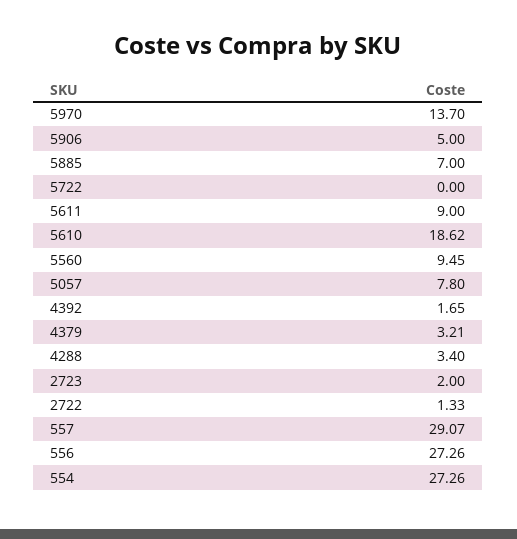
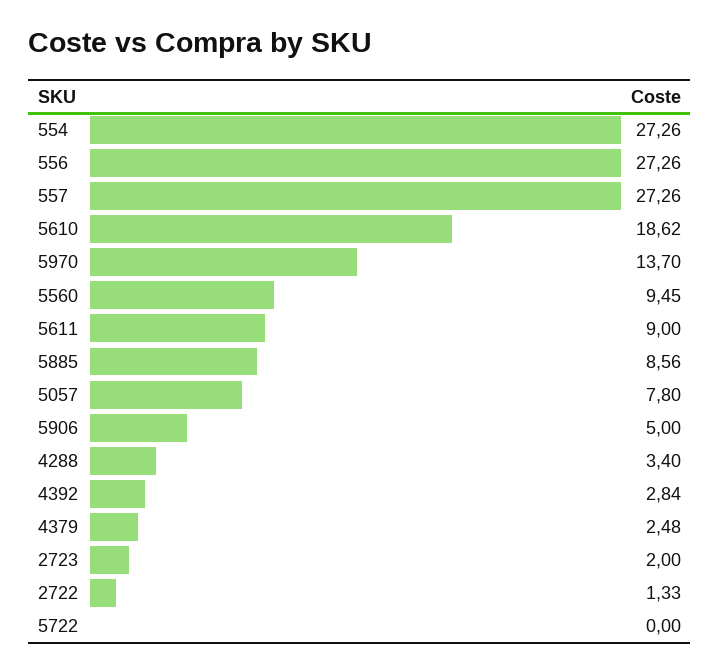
  {
    "5970": 13.7,
    "5906": 5,
-   "5885": 7,
+   "5885": 8.56,
    "5722": 0,
    "5611": 9,
    "5610": 18.62,
    "5560": 9.45,
    "5057": 7.8,
-   "4392": 1.65,
+   "4392": 2.84,
-   "4379": 3.21,
+   "4379": 2.48,
    "4288": 3.4,
    "2723": 2,
    "2722": 1.33,
-   "557": 29.07,
+   "557": 27.26,
    "556": 27.26,
    "554": 27.26
  }

